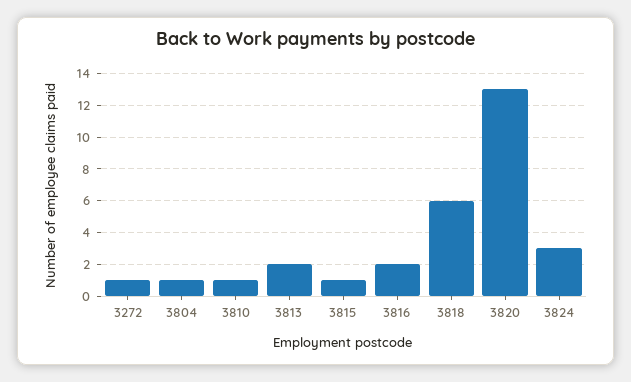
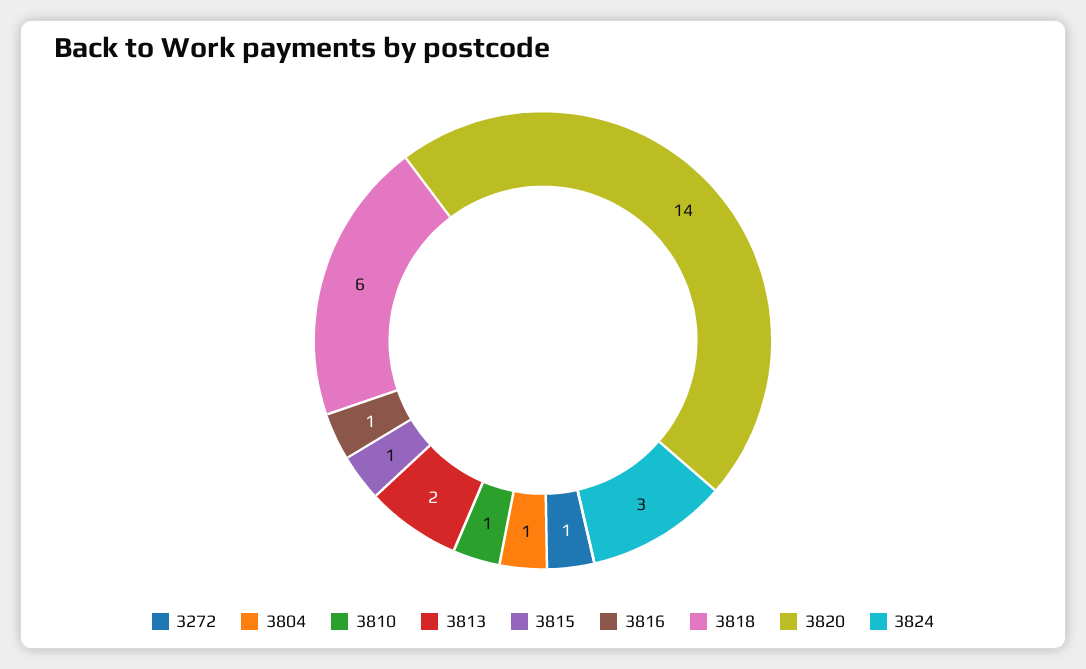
  {
    "3272": 1,
    "3804": 1,
    "3810": 1,
    "3813": 2,
    "3815": 1,
-   "3816": 2,
+   "3816": 1,
    "3818": 6,
-   "3820": 13,
+   "3820": 14,
    "3824": 3
  }

